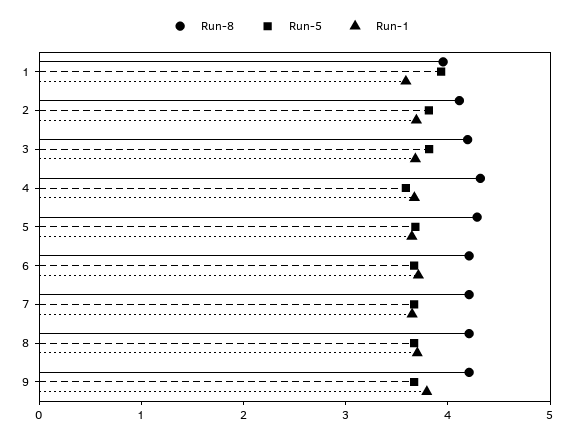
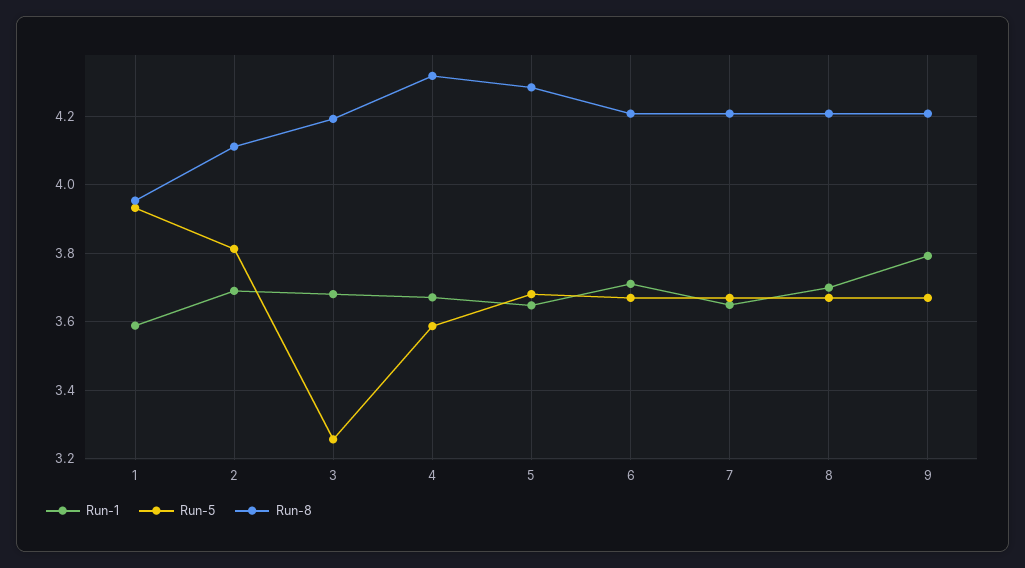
  {
    "Run-8": {
      "1": 3.96,
      "2": 4.12,
      "3": 4.2,
      "4": 4.32,
      "5": 4.28,
      "6": 4.2,
      "7": 4.2,
      "8": 4.2,
      "9": 4.2
    },
    "Run-5": {
      "1": 3.94,
      "2": 3.82,
-     "3": 3.8,
+     "3": 3.26,
      "4": 3.58,
      "5": 3.68,
      "6": 3.68,
      "7": 3.68,
      "8": 3.68,
      "9": 3.68
    },
    "Run-1": {
      "1": 3.58,
      "2": 3.7,
      "3": 3.68,
      "4": 3.68,
      "5": 3.64,
      "6": 3.72,
      "7": 3.66,
      "8": 3.7,
      "9": 3.8
    }
  }

